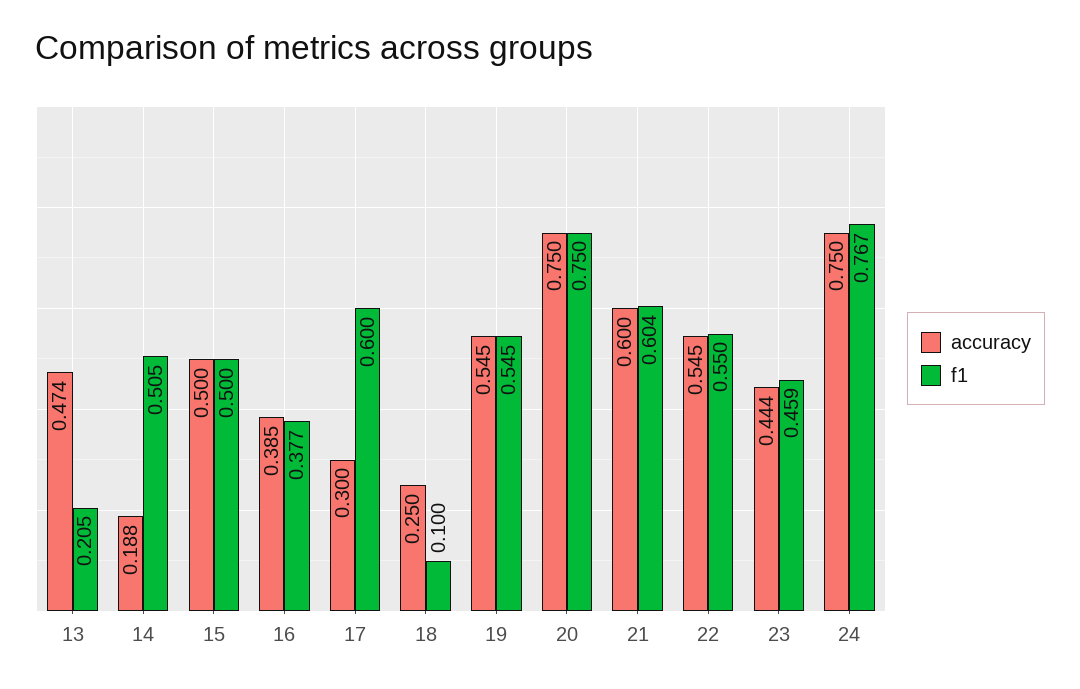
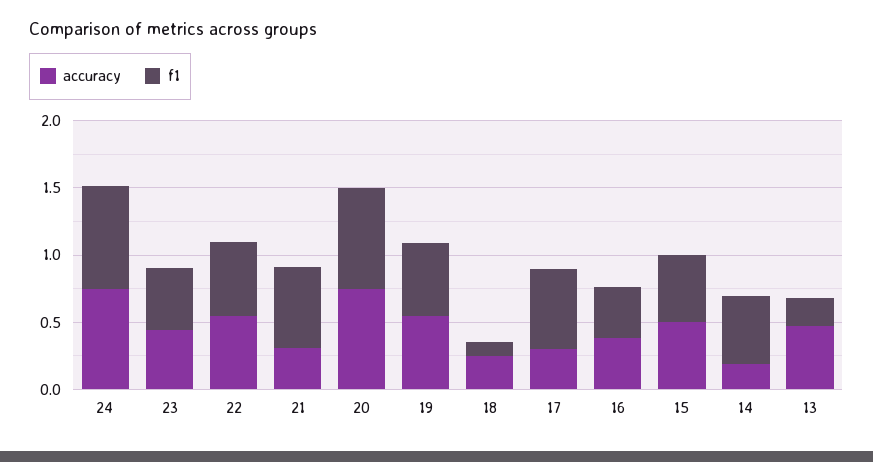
  {
    "accuracy": {
      "13": 0.474,
      "14": 0.188,
      "15": 0.5,
      "16": 0.385,
      "17": 0.3,
      "18": 0.25,
      "19": 0.545,
      "20": 0.75,
-     "21": 0.6,
+     "21": 0.3,
      "22": 0.545,
      "23": 0.444,
      "24": 0.75
    },
    "f1": {
      "13": 0.205,
      "14": 0.505,
      "15": 0.5,
      "16": 0.377,
      "17": 0.6,
      "18": 0.1,
      "19": 0.545,
      "20": 0.75,
      "21": 0.604,
      "22": 0.55,
      "23": 0.459,
      "24": 0.767
    }
  }

